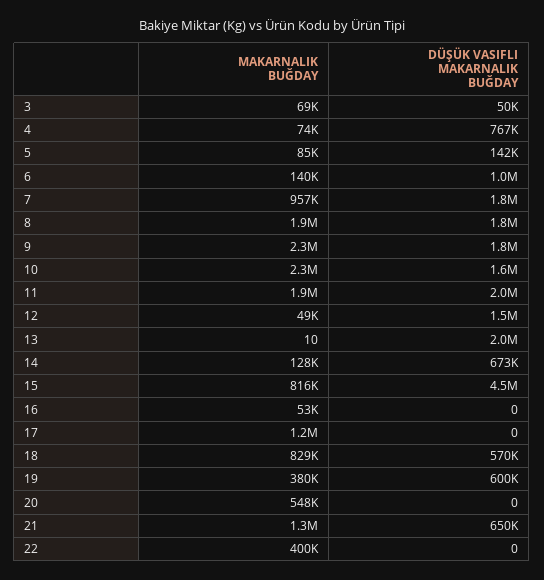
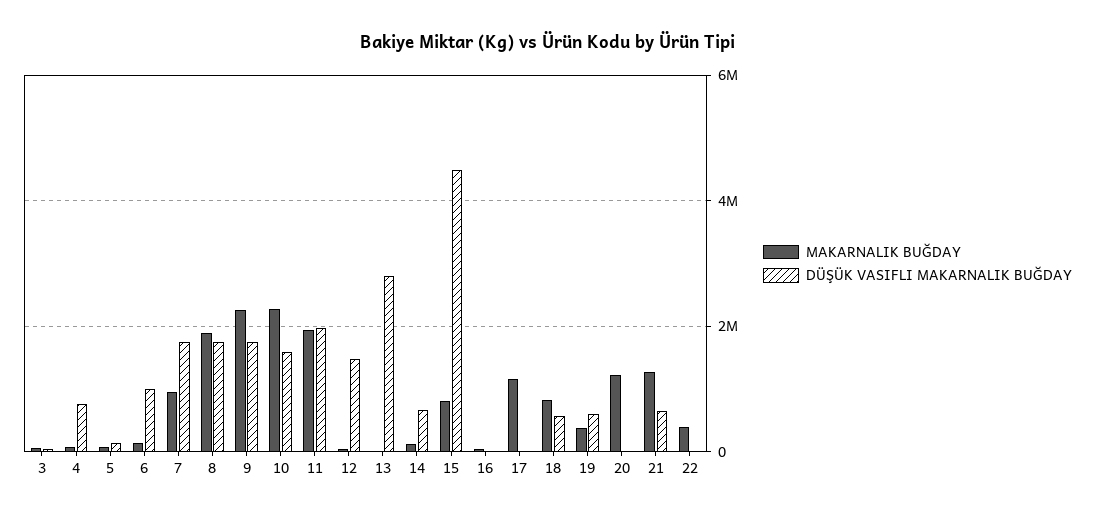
  {
    "MAKARNALIK BUĞDAY": {
      "3": 69000,
      "4": 74000,
      "5": 85000,
      "6": 140000,
      "7": 957000,
      "8": 1900000,
      "9": 2300000,
      "10": 2300000,
      "11": 1900000,
      "12": 49000,
      "13": 10,
      "14": 128000,
      "15": 816000,
      "16": 53000,
      "17": 1200000,
      "18": 829000,
      "19": 380000,
-     "20": 548000,
+     "20": 1200000,
      "21": 1300000,
      "22": 400000
    },
    "DÜŞÜK VASIFLI MAKARNALIK BUĞDAY": {
      "3": 50000,
      "4": 767000,
      "5": 142000,
      "6": 1000000,
      "7": 1800000,
      "8": 1800000,
      "9": 1800000,
      "10": 1600000,
      "11": 2000000,
      "12": 1500000,
-     "13": 2000000,
+     "13": 2800000,
      "14": 673000,
      "15": 4500000,
      "16": 0,
      "17": 0,
      "18": 570000,
      "19": 600000,
      "20": 0,
      "21": 650000,
      "22": 0
    }
  }

